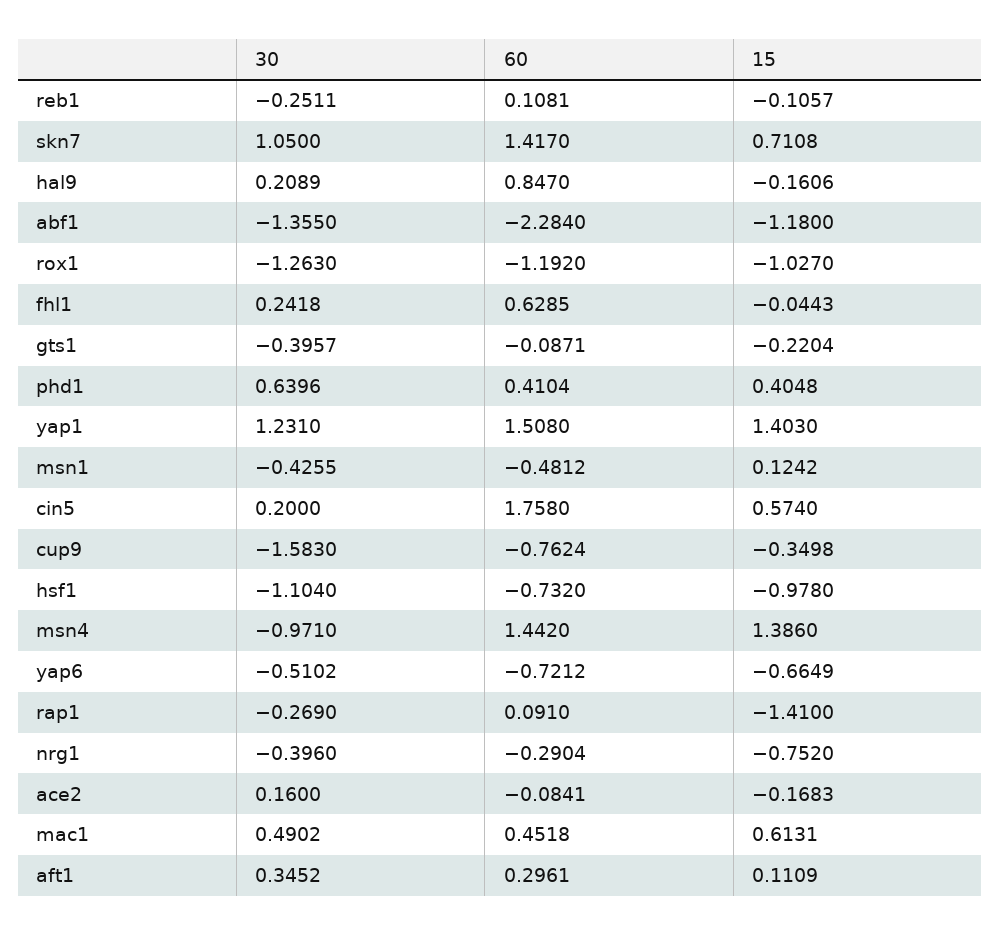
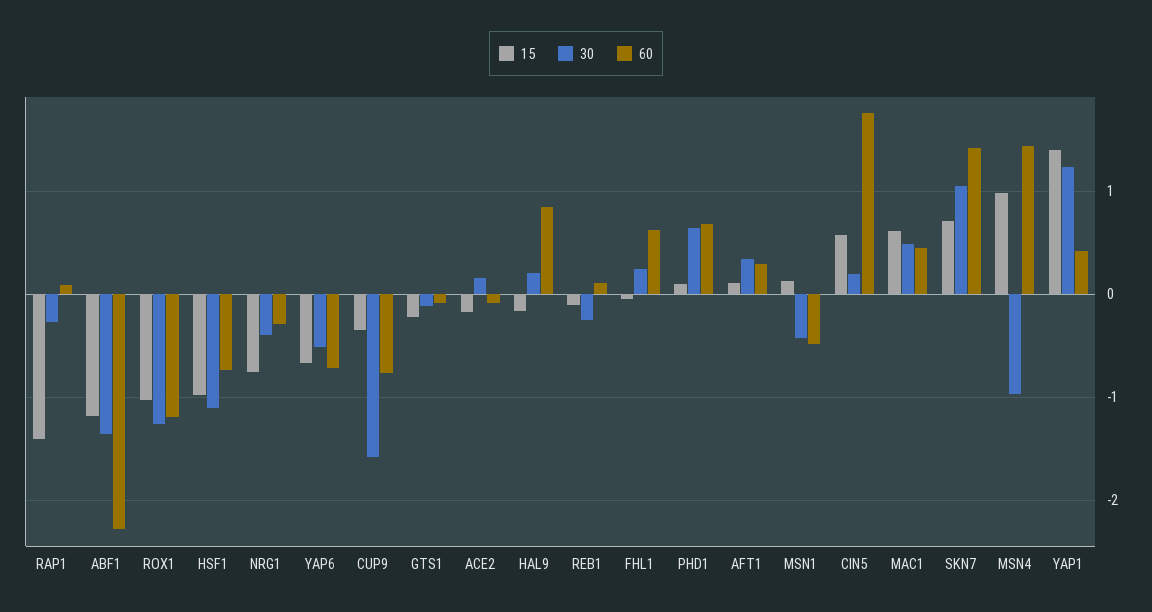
  {
    "30": {
      "reb1": -0.2511,
      "skn7": 1.05,
      "hal9": 0.2089,
      "abf1": -1.355,
      "rox1": -1.263,
      "fhl1": 0.2418,
-     "gts1": -0.3957,
+     "gts1": -0.1,
      "phd1": 0.6396,
      "yap1": 1.231,
      "msn1": -0.4255,
      "cin5": 0.2,
      "cup9": -1.583,
      "hsf1": -1.104,
      "msn4": -0.971,
      "yap6": -0.5102,
      "rap1": -0.269,
      "nrg1": -0.396,
      "ace2": 0.16,
      "mac1": 0.4902,
      "aft1": 0.3452
    },
    "60": {
      "reb1": 0.1081,
      "skn7": 1.417,
      "hal9": 0.847,
      "abf1": -2.284,
      "rox1": -1.192,
      "fhl1": 0.6285,
      "gts1": -0.0871,
-     "phd1": 0.4104,
+     "phd1": 0.7,
-     "yap1": 1.508,
+     "yap1": 0.4,
      "msn1": -0.4812,
      "cin5": 1.758,
      "cup9": -0.7624,
      "hsf1": -0.732,
      "msn4": 1.442,
      "yap6": -0.7212,
      "rap1": 0.091,
      "nrg1": -0.2904,
      "ace2": -0.0841,
      "mac1": 0.4518,
      "aft1": 0.2961
    },
    "15": {
      "reb1": -0.1057,
      "skn7": 0.7108,
      "hal9": -0.1606,
      "abf1": -1.18,
      "rox1": -1.027,
      "fhl1": -0.0443,
      "gts1": -0.2204,
-     "phd1": 0.4048,
+     "phd1": 0.1,
      "yap1": 1.403,
      "msn1": 0.1242,
      "cin5": 0.574,
      "cup9": -0.3498,
      "hsf1": -0.978,
-     "msn4": 1.386,
+     "msn4": 1,
      "yap6": -0.6649,
      "rap1": -1.41,
      "nrg1": -0.752,
      "ace2": -0.1683,
      "mac1": 0.6131,
      "aft1": 0.1109
    }
  }

